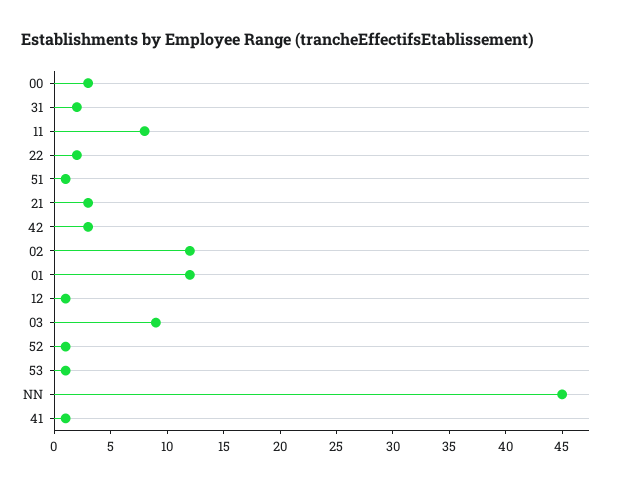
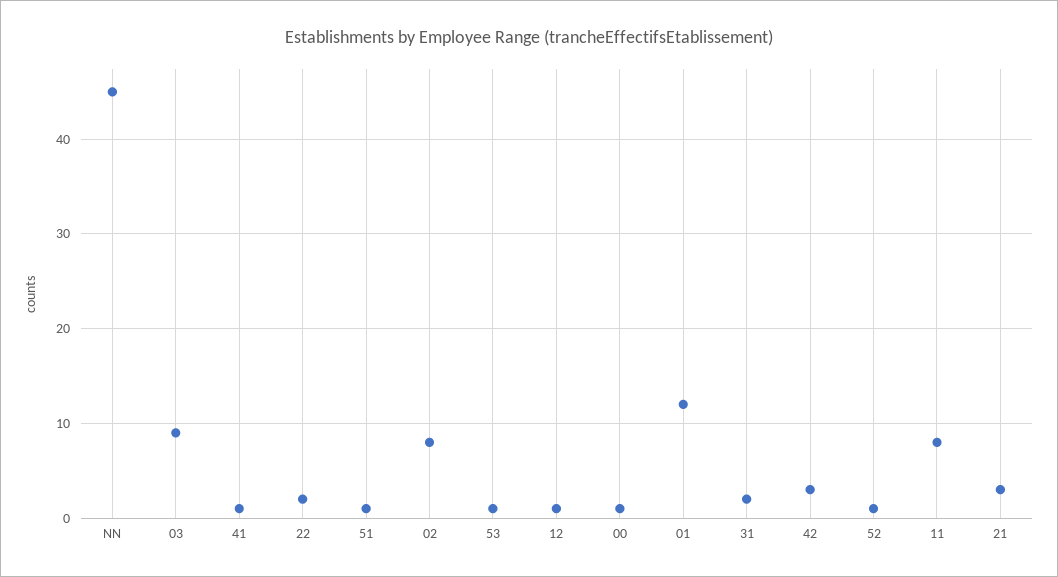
  {
-   "00": 3,
+   "00": 1,
    "31": 2,
    "11": 8,
    "22": 2,
    "51": 1,
    "21": 3,
    "42": 3,
-   "02": 12,
+   "02": 8,
    "01": 12,
    "12": 1,
    "03": 9,
    "52": 1,
    "53": 1,
    "NN": 45,
    "41": 1
  }

